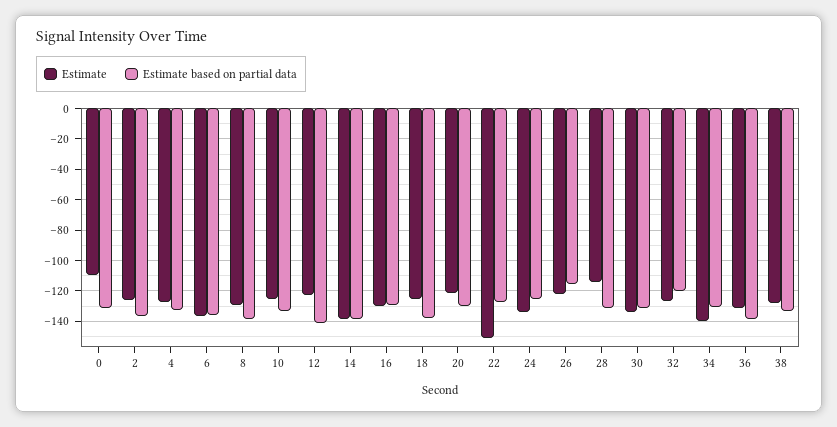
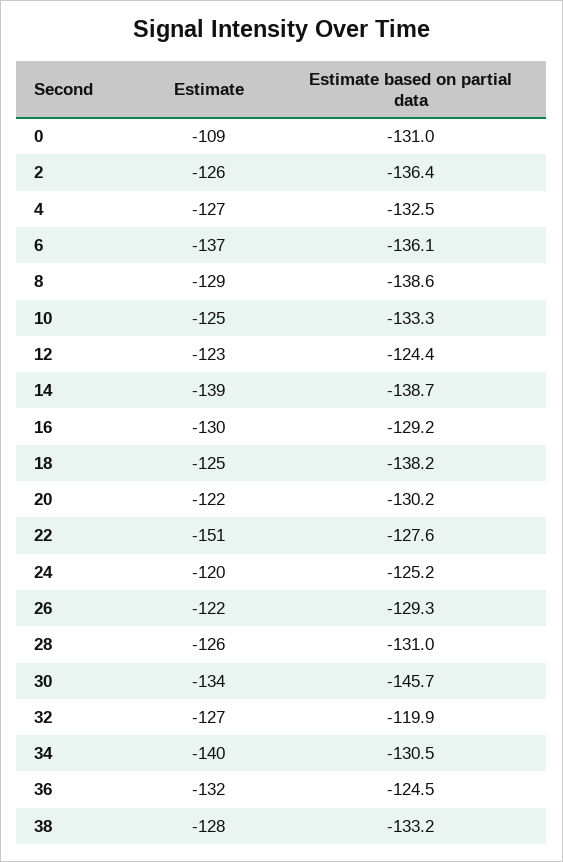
  {
    "Estimate": {
      "0": -109,
      "2": -126,
      "4": -127,
      "6": -137,
      "8": -129,
      "10": -125,
      "12": -123,
      "14": -139,
      "16": -130,
      "18": -125,
      "20": -122,
      "22": -151,
-     "24": -135,
+     "24": -120,
      "26": -122,
-     "28": -115,
+     "28": -126,
      "30": -134,
      "32": -127,
      "34": -140,
      "36": -132,
      "38": -128
    },
    "Estimate based on partial data": {
      "0": -131,
      "2": -136.4,
      "4": -132.5,
      "6": -136.1,
      "8": -138.6,
      "10": -133.3,
-     "12": -140,
+     "12": -124.4,
      "14": -138.7,
      "16": -129.2,
      "18": -138.2,
      "20": -130.2,
      "22": -127.6,
      "24": -125.2,
-     "26": -115,
+     "26": -129.3,
      "28": -131,
-     "30": -130,
+     "30": -145.7,
      "32": -119.9,
      "34": -130.5,
-     "36": -140,
+     "36": -124.5,
      "38": -133.2
    }
  }

